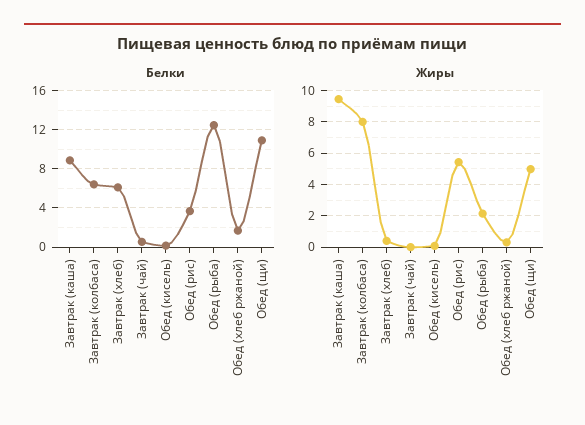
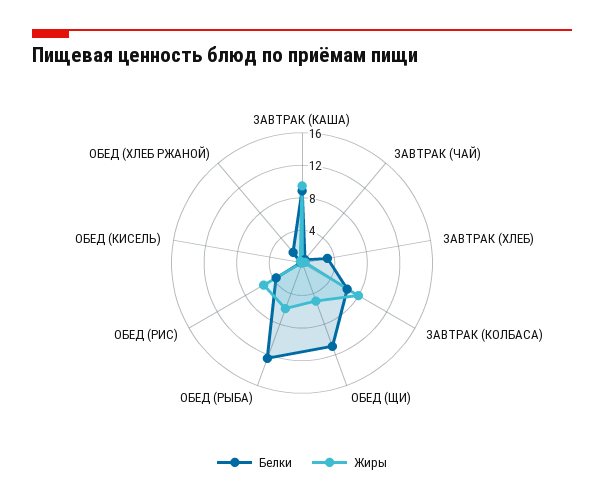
  {
    "Белки": {
      "Завтрак (каша)": 9,
      "Завтрак (колбаса)": 6,
-     "Завтрак (хлеб)": 6,
+     "Завтрак (хлеб)": 3,
      "Завтрак (чай)": 1,
      "Обед (кисель)": 0,
      "Обед (рис)": 4,
      "Обед (рыба)": 12,
      "Обед (хлеб ржаной)": 2,
      "Обед (щи)": 11
    },
    "Жиры": {
      "Завтрак (каша)": 9.5,
      "Завтрак (колбаса)": 8,
      "Завтрак (хлеб)": 0.5,
      "Завтрак (чай)": 0,
      "Обед (кисель)": 0,
      "Обед (рис)": 5.5,
-     "Обед (рыба)": 2,
+     "Обед (рыба)": 6,
      "Обед (хлеб ржаной)": 0.5,
      "Обед (щи)": 5
    }
  }

